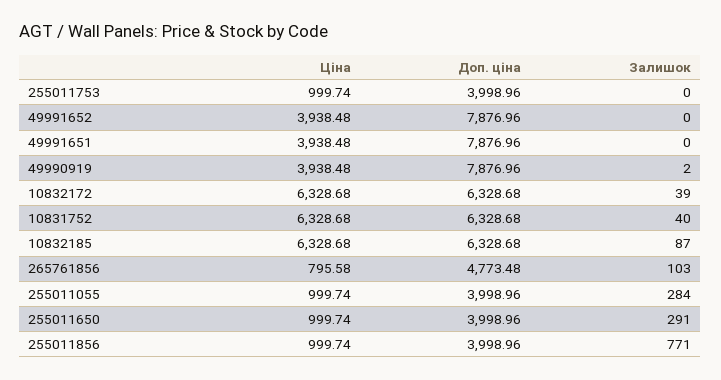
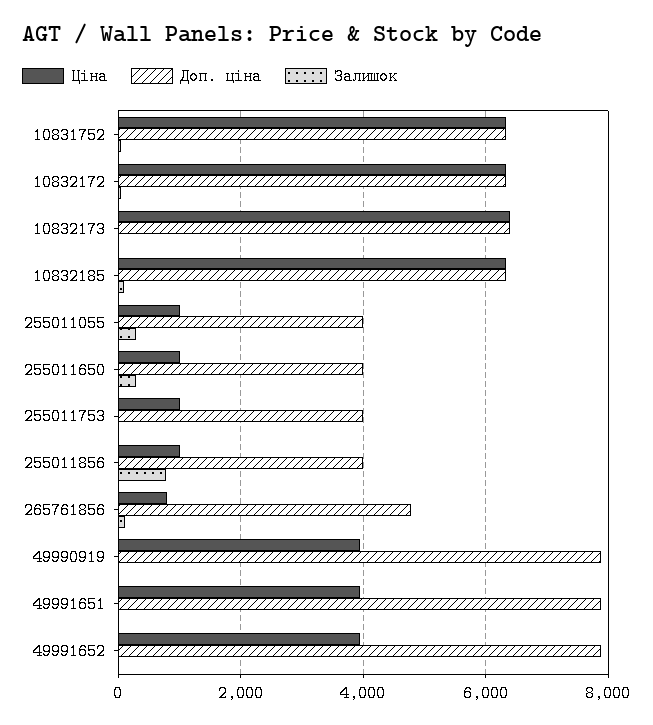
  {
    "Ціна": {
      "255011753": 999.74,
      "49991652": 3938.48,
      "49991651": 3938.48,
      "49990919": 3938.48,
      "10832172": 6328.68,
      "10831752": 6328.68,
      "10832185": 6328.68,
      "265761856": 795.58,
      "255011055": 999.74,
      "255011650": 999.74,
-     "255011856": 999.74
+     "255011856": 999.74,
+     "10832173": 6400
    },
    "Доп. ціна": {
      "255011753": 3998.96,
      "49991652": 7876.96,
      "49991651": 7876.96,
      "49990919": 7876.96,
      "10832172": 6328.68,
      "10831752": 6328.68,
      "10832185": 6328.68,
      "265761856": 4773.48,
      "255011055": 3998.96,
      "255011650": 3998.96,
-     "255011856": 3998.96
+     "255011856": 3998.96,
+     "10832173": 6400
    },
    "Залишок": {
      "255011753": 0,
      "49991652": 0,
      "49991651": 0,
      "49990919": 2,
      "10832172": 39,
      "10831752": 40,
      "10832185": 87,
      "265761856": 103,
      "255011055": 284,
      "255011650": 291,
-     "255011856": 771
+     "255011856": 771,
+     "10832173": 0
    }
  }

